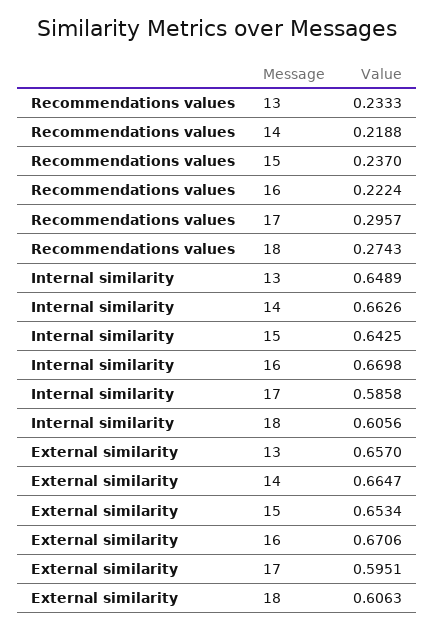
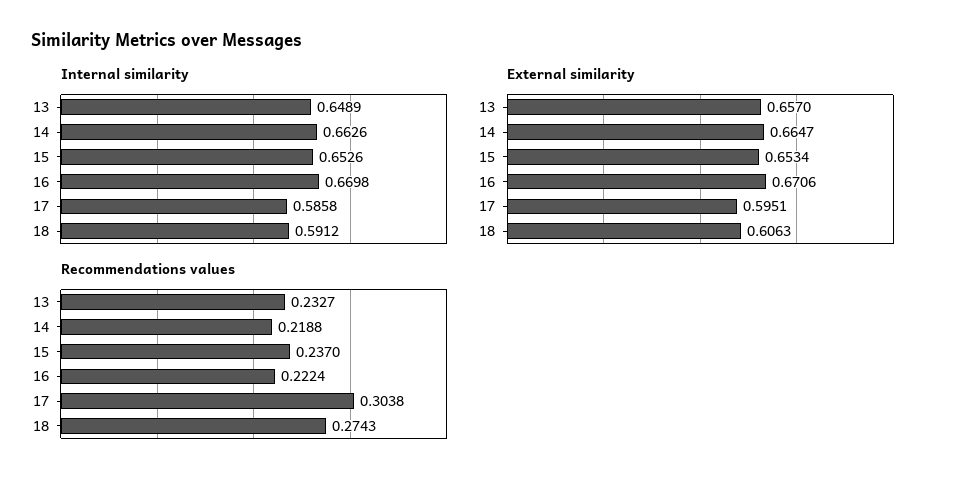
  {
    "Recommendations values": {
-     "13": 0.2333,
+     "13": 0.2327,
      "14": 0.2188,
      "15": 0.237,
      "16": 0.2224,
-     "17": 0.2957,
+     "17": 0.3038,
      "18": 0.2743
    },
    "Internal similarity": {
      "13": 0.6489,
      "14": 0.6626,
-     "15": 0.6425,
+     "15": 0.6526,
      "16": 0.6698,
      "17": 0.5858,
-     "18": 0.6056
+     "18": 0.5912
    },
    "External similarity": {
      "13": 0.657,
      "14": 0.6647,
      "15": 0.6534,
      "16": 0.6706,
      "17": 0.5951,
      "18": 0.6063
    }
  }

